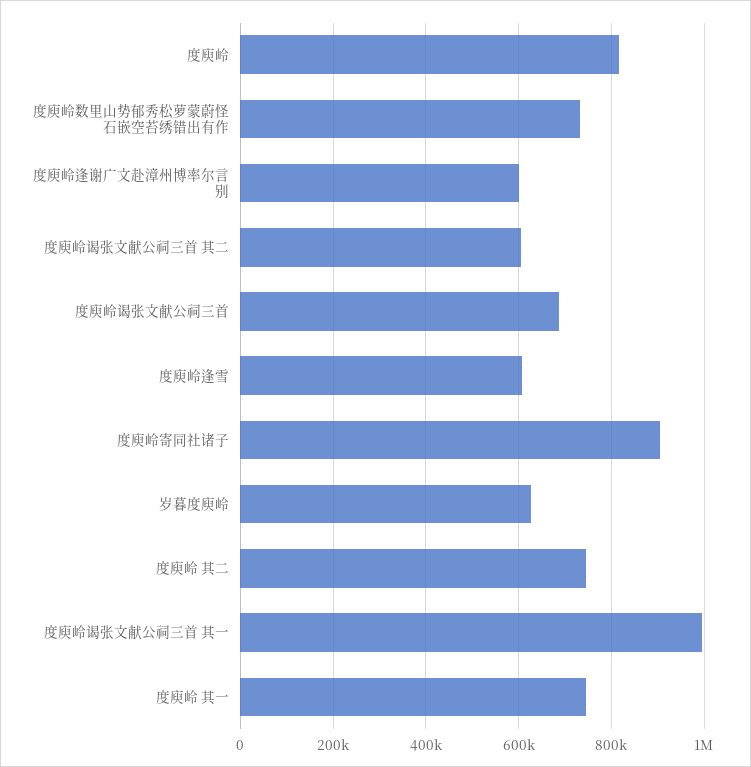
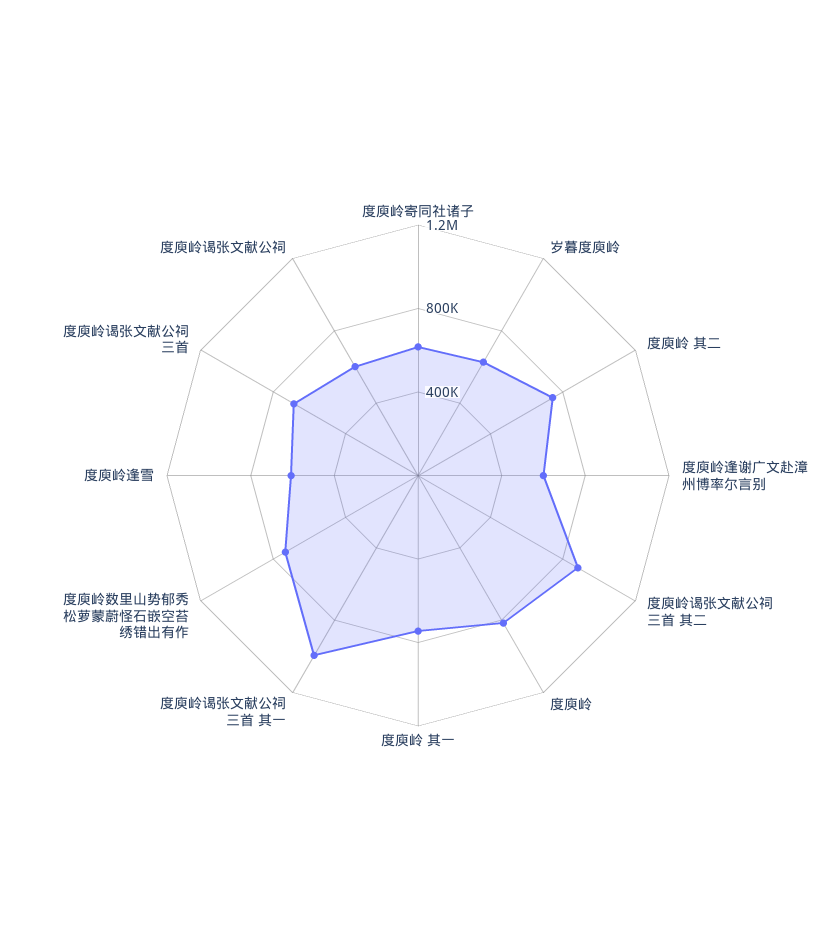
  {
    "度庾岭": 820000,
    "度庾岭数里山势郁秀松萝蒙蔚怪石嵌空苔绣错出有作": 740000,
    "度庾岭逢谢广文赴漳州博率尔言别": 600000,
-   "度庾岭谒张文献公祠三首 其二": 600000,
+   "度庾岭谒张文献公祠三首 其二": 900000,
    "度庾岭谒张文献公祠三首": 680000,
    "度庾岭逢雪": 600000,
-   "度庾岭寄同社诸子": 900000,
+   "度庾岭寄同社诸子": 600000,
    "岁暮度庾岭": 620000,
    "度庾岭 其二": 740000,
    "度庾岭谒张文献公祠三首 其一": 1000000,
-   "度庾岭 其一": 740000
+   "度庾岭 其一": 740000,
+   "度庾岭谒张文献公祠": 600000
  }

